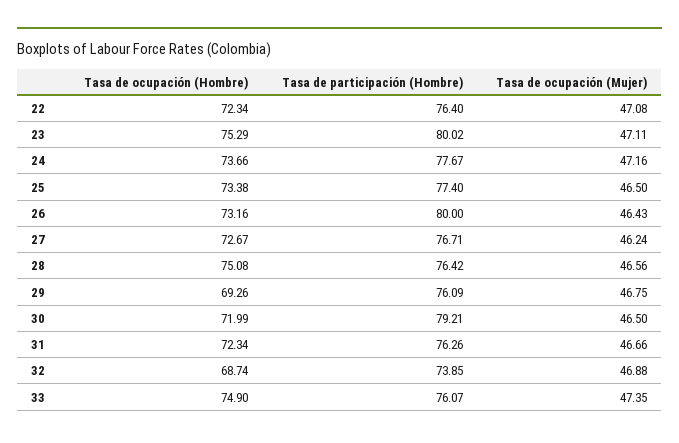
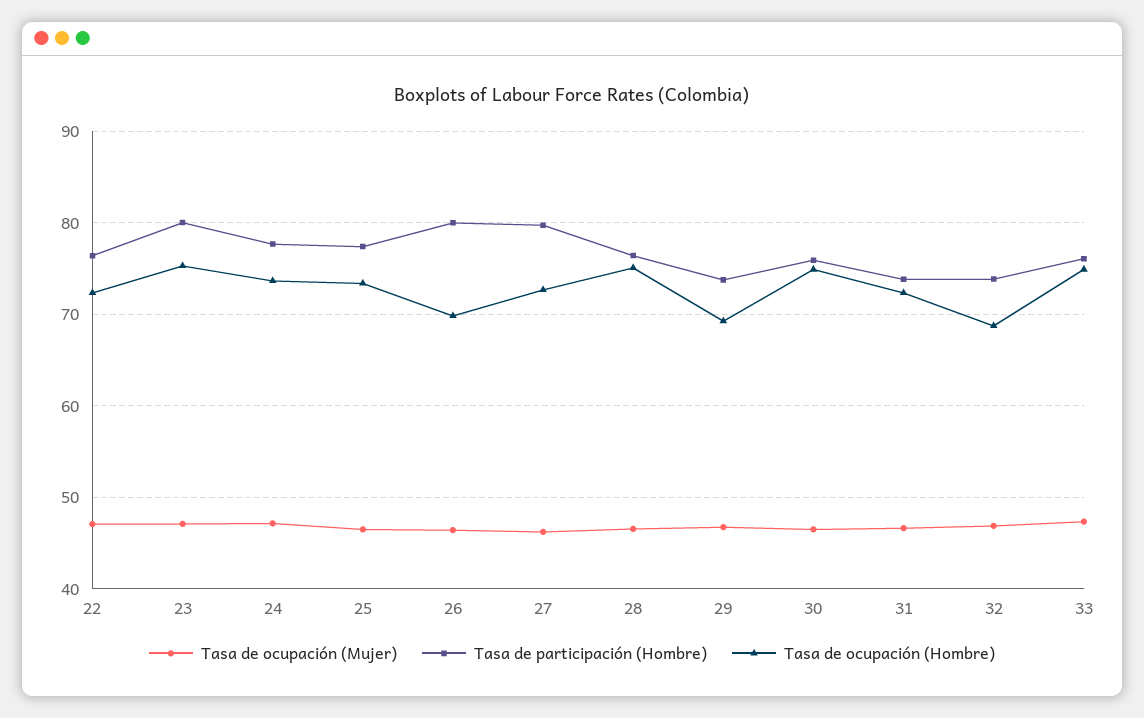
  {
    "Tasa de ocupación (Hombre)": {
      "22": 72.34,
      "23": 75.29,
      "24": 73.66,
      "25": 73.38,
-     "26": 73.16,
+     "26": 70,
      "27": 72.67,
      "28": 75.08,
      "29": 69.26,
-     "30": 71.99,
+     "30": 75,
      "31": 72.34,
      "32": 68.74,
      "33": 74.9
    },
    "Tasa de participación (Hombre)": {
      "22": 76.4,
      "23": 80.02,
      "24": 77.67,
      "25": 77.4,
      "26": 80,
-     "27": 76.71,
+     "27": 80,
      "28": 76.42,
-     "29": 76.09,
+     "29": 74,
-     "30": 79.21,
+     "30": 76,
-     "31": 76.26,
+     "31": 74,
      "32": 73.85,
      "33": 76.07
    },
    "Tasa de ocupación (Mujer)": {
      "22": 47.08,
      "23": 47.11,
      "24": 47.16,
      "25": 46.5,
      "26": 46.43,
      "27": 46.24,
      "28": 46.56,
      "29": 46.75,
      "30": 46.5,
      "31": 46.66,
      "32": 46.88,
      "33": 47.35
    }
  }

